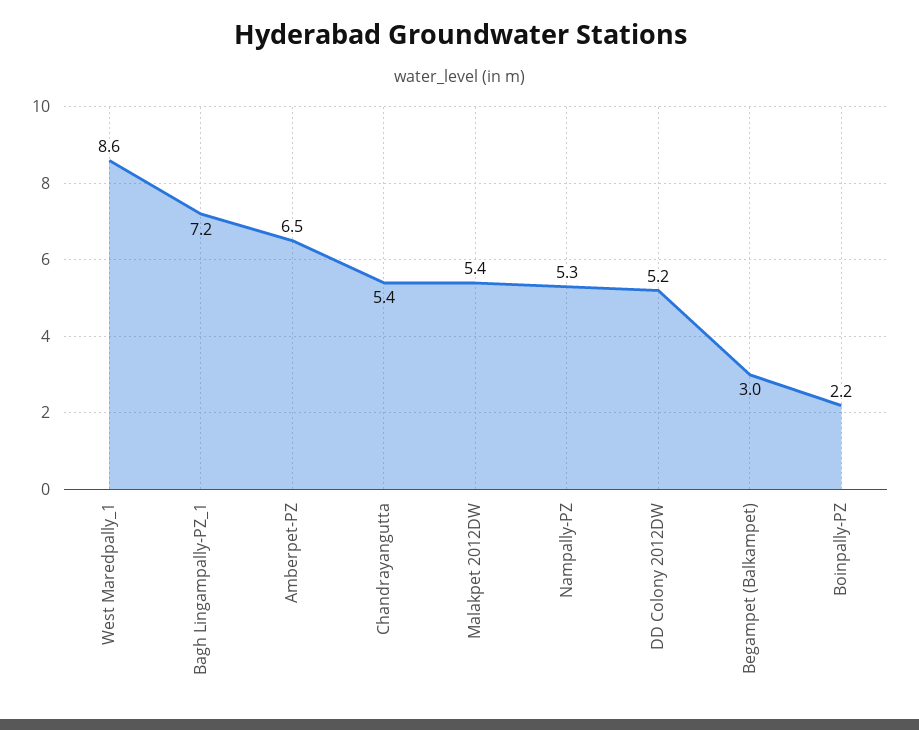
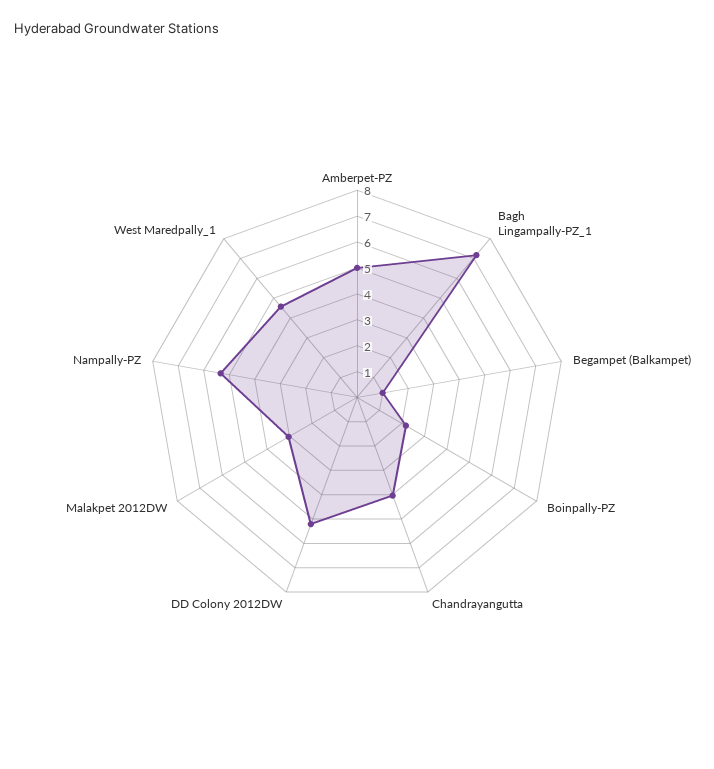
  {
-   "West Maredpally_1": 8.6,
+   "West Maredpally_1": 4.5,
    "Bagh Lingampally-PZ_1": 7.2,
-   "Amberpet-PZ": 6.5,
+   "Amberpet-PZ": 5,
-   "Chandrayangutta": 5.4,
+   "Chandrayangutta": 4,
-   "Malakpet 2012DW": 5.4,
+   "Malakpet 2012DW": 3,
    "Nampally-PZ": 5.3,
    "DD Colony 2012DW": 5.2,
-   "Begampet (Balkampet)": 3,
+   "Begampet (Balkampet)": 1,
    "Boinpally-PZ": 2.2
  }

